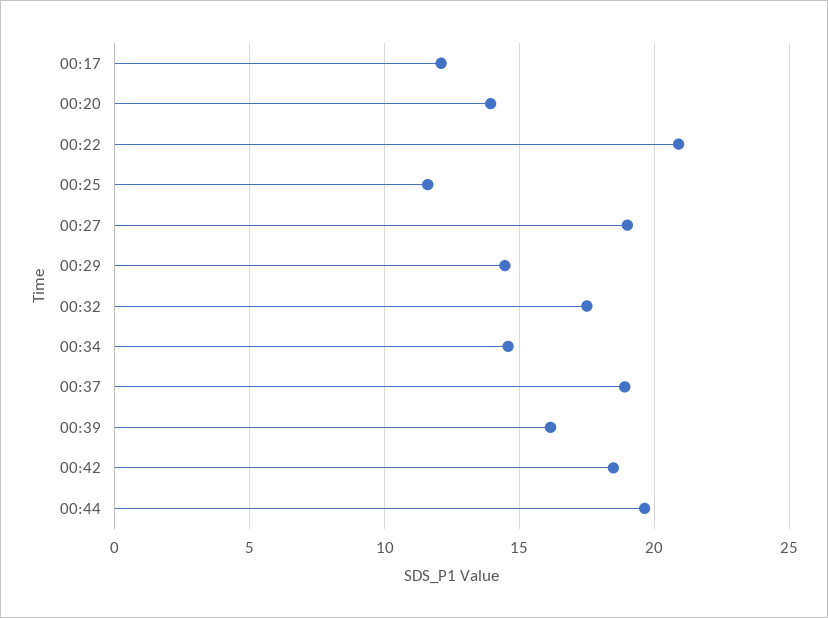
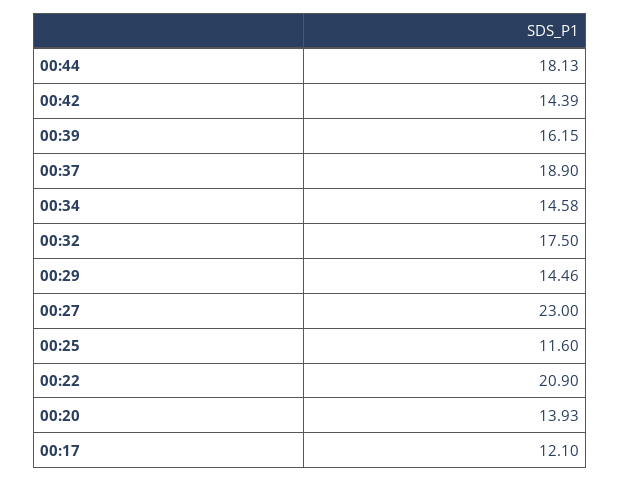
  {
    "00:17": 12.1,
    "00:20": 13.93,
    "00:22": 20.9,
    "00:25": 11.6,
-   "00:27": 19,
+   "00:27": 23,
    "00:29": 14.46,
    "00:32": 17.5,
    "00:34": 14.58,
    "00:37": 18.9,
    "00:39": 16.15,
-   "00:42": 18.5,
+   "00:42": 14.39,
-   "00:44": 19.5
+   "00:44": 18.13
  }

